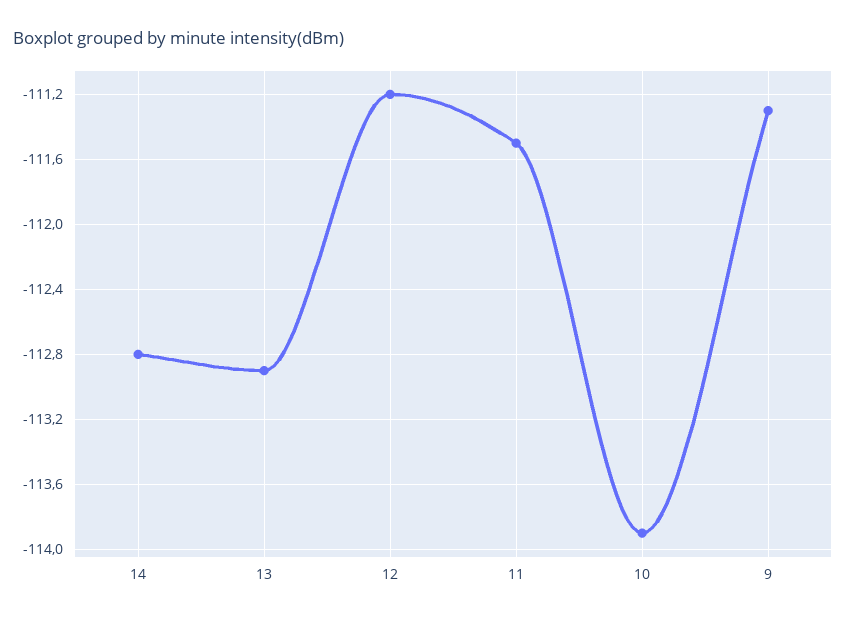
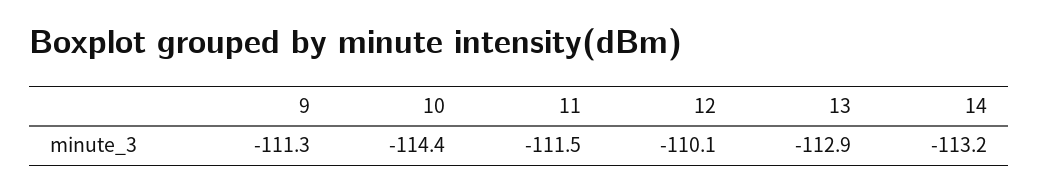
  {
-   "14": -112.8,
+   "14": -113.2,
    "13": -112.9,
-   "12": -111.2,
+   "12": -110.1,
    "11": -111.5,
-   "10": -113.9,
+   "10": -114.4,
    "9": -111.3
  }

